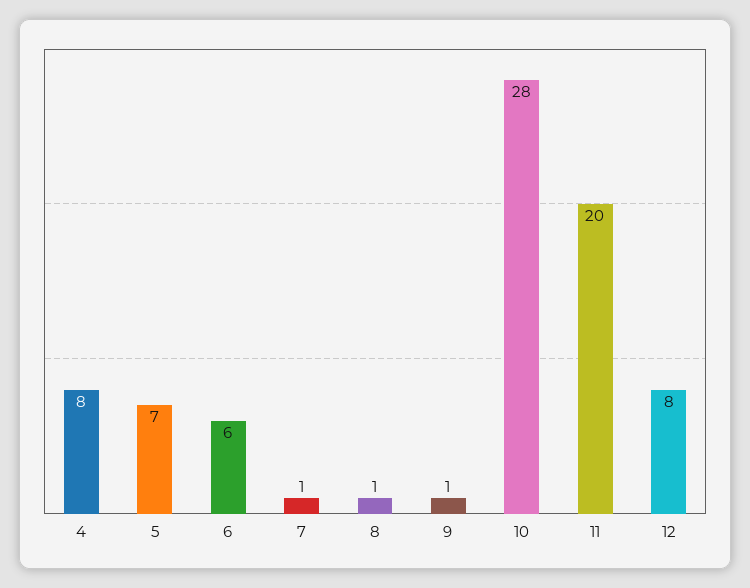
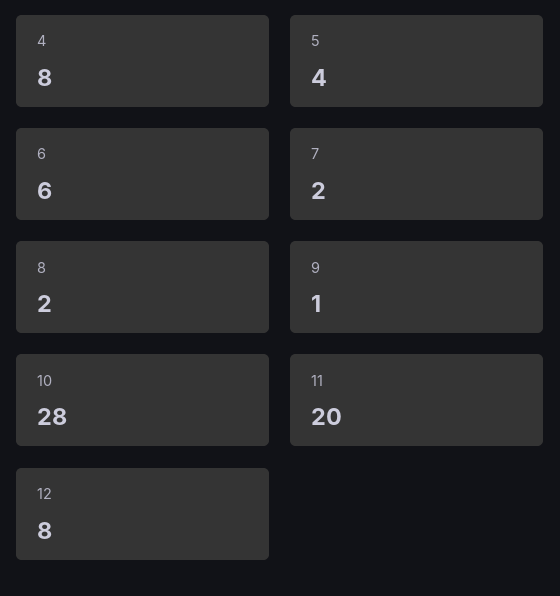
  {
    "4": 8,
-   "5": 7,
+   "5": 4,
    "6": 6,
-   "7": 1,
+   "7": 2,
-   "8": 1,
+   "8": 2,
    "9": 1,
    "10": 28,
    "11": 20,
    "12": 8
  }

